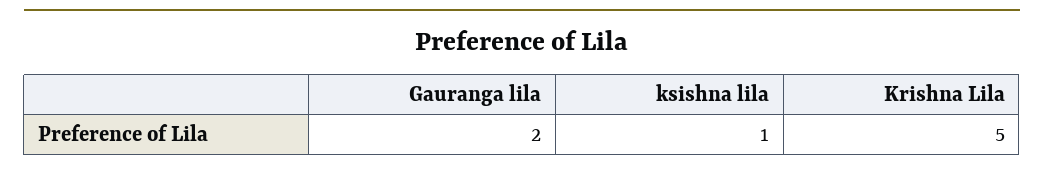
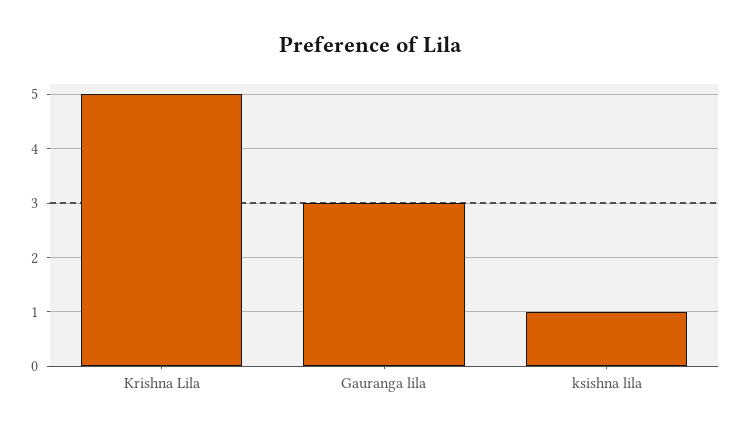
  {
-   "Gauranga lila": 2,
+   "Gauranga lila": 3,
    "ksishna lila": 1,
    "Krishna Lila": 5
  }

